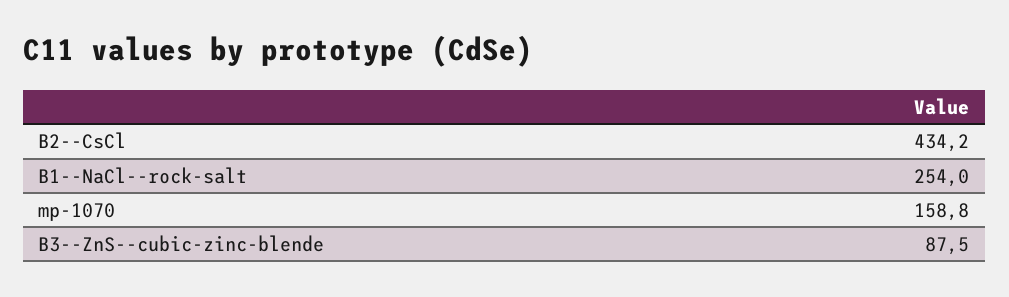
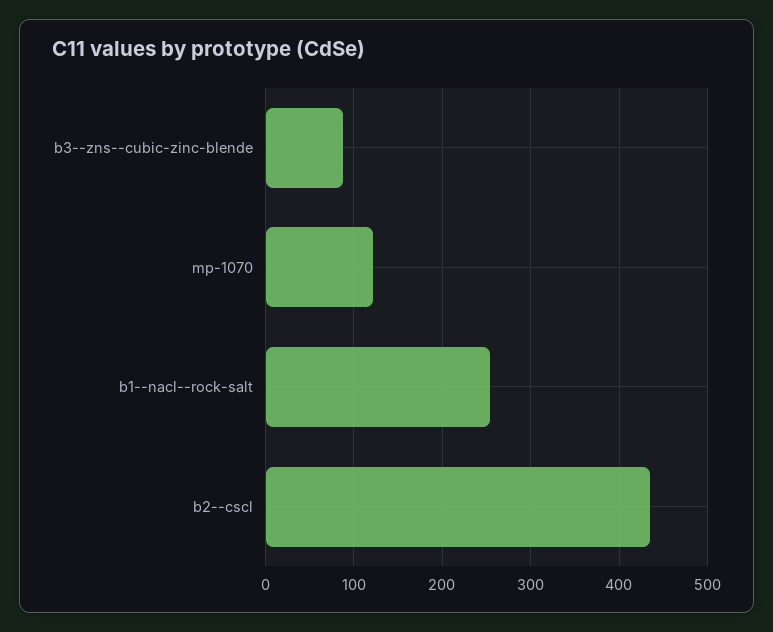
  {
    "B2--CsCl": 434.2,
    "B1--NaCl--rock-salt": 254,
-   "mp-1070": 158.8,
+   "mp-1070": 120,
    "B3--ZnS--cubic-zinc-blende": 87.5
  }

